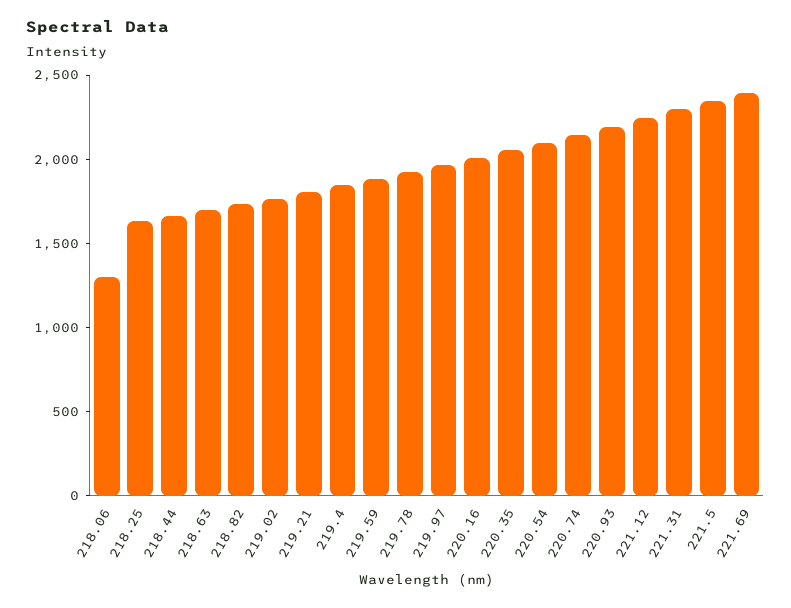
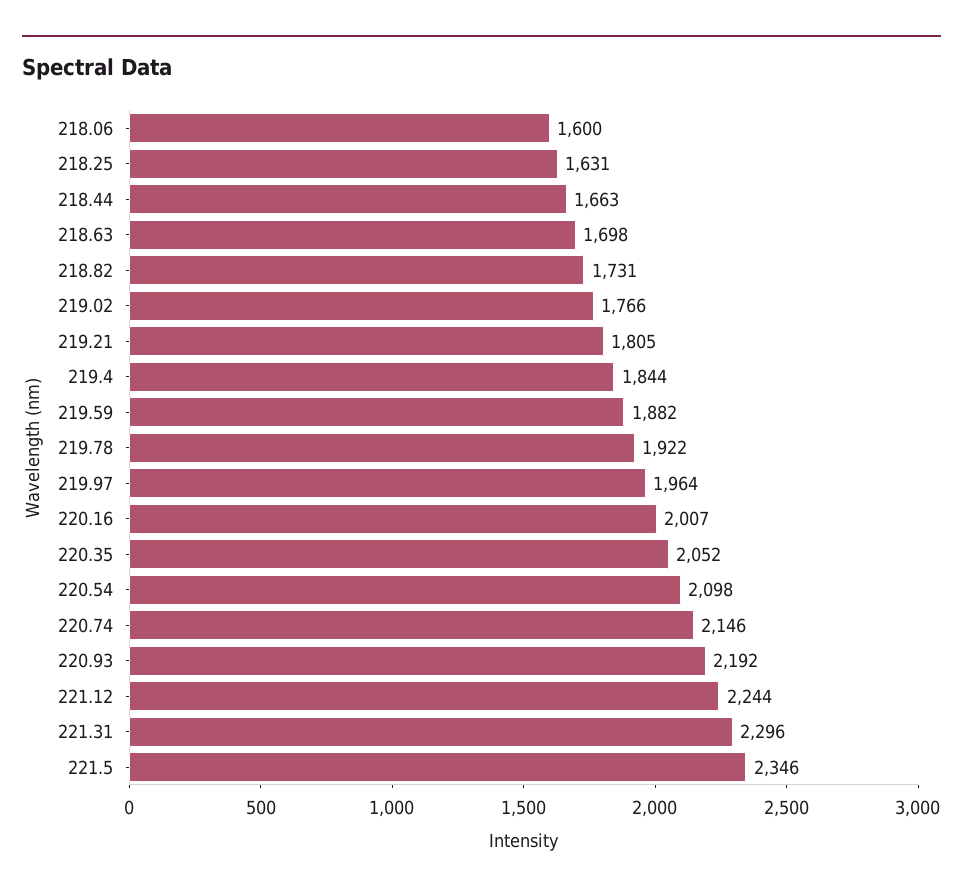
  {
-   "218.06": 1300,
+   "218.06": 1600,
    "218.25": 1631,
    "218.44": 1663,
    "218.63": 1698,
    "218.82": 1731,
    "219.02": 1766,
    "219.21": 1805,
    "219.4": 1844,
    "219.59": 1882,
    "219.78": 1922,
    "219.97": 1964,
    "220.16": 2007,
    "220.35": 2052,
    "220.54": 2098,
    "220.74": 2146,
    "220.93": 2192,
    "221.12": 2244,
    "221.31": 2296,
-   "221.5": 2346,
+   "221.5": 2346
-   "221.69": 2400
  }

